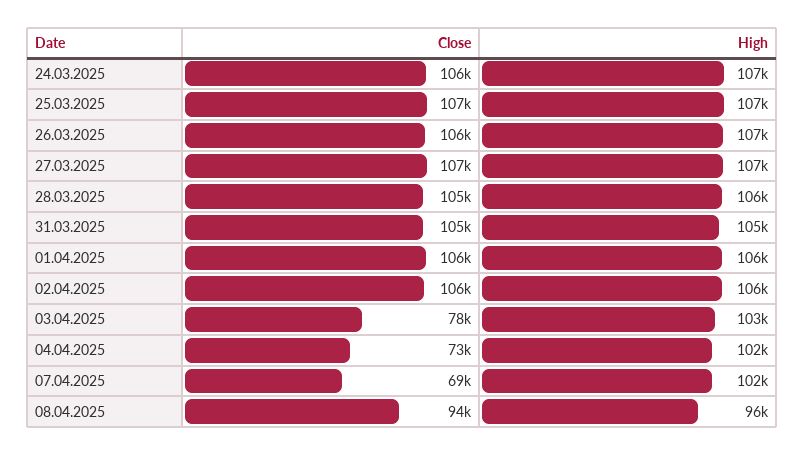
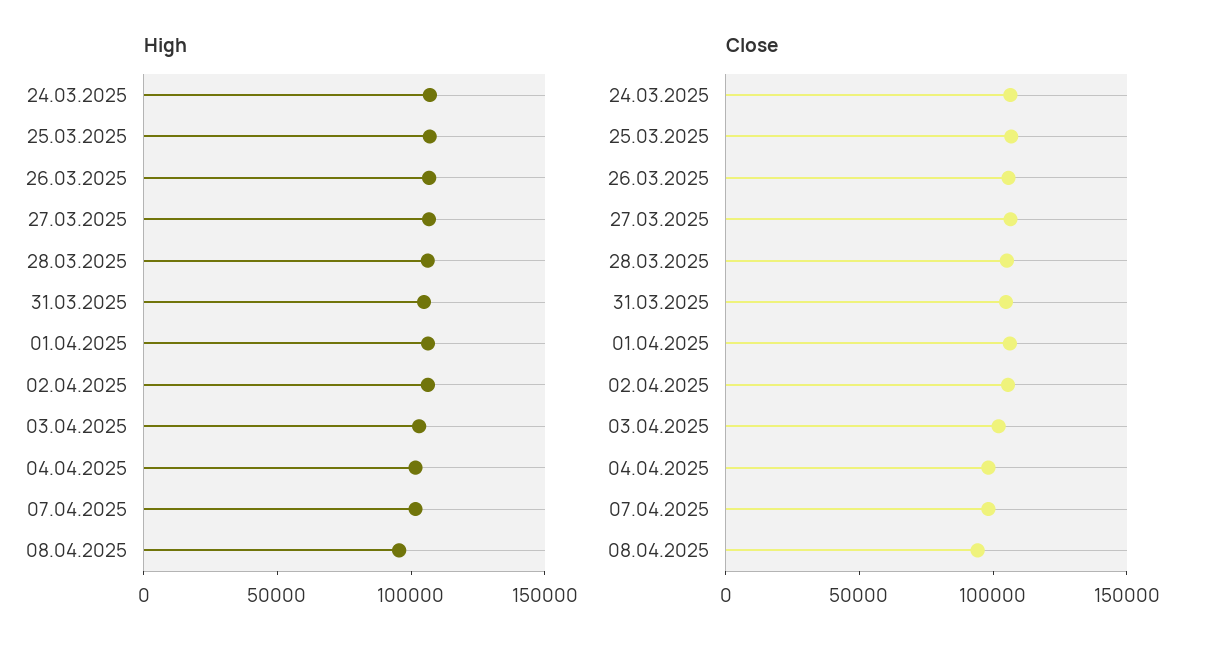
  {
    "Close": {
      "24.03.2025": 106000,
      "25.03.2025": 107000,
      "26.03.2025": 106000,
      "27.03.2025": 107000,
      "28.03.2025": 105000,
      "31.03.2025": 105000,
      "01.04.2025": 106000,
      "02.04.2025": 106000,
-     "03.04.2025": 78000,
+     "03.04.2025": 100000,
-     "04.04.2025": 73000,
+     "04.04.2025": 100000,
-     "07.04.2025": 69000,
+     "07.04.2025": 100000,
      "08.04.2025": 94000
    },
    "High": {
      "24.03.2025": 107000,
      "25.03.2025": 107000,
      "26.03.2025": 107000,
      "27.03.2025": 107000,
      "28.03.2025": 106000,
      "31.03.2025": 105000,
      "01.04.2025": 106000,
      "02.04.2025": 106000,
      "03.04.2025": 103000,
      "04.04.2025": 102000,
      "07.04.2025": 102000,
      "08.04.2025": 96000
    }
  }

